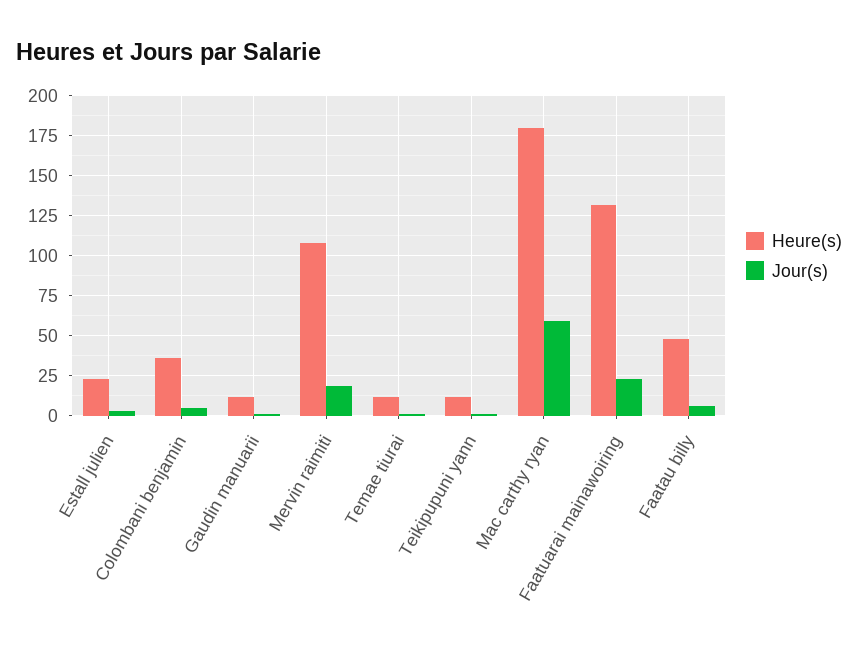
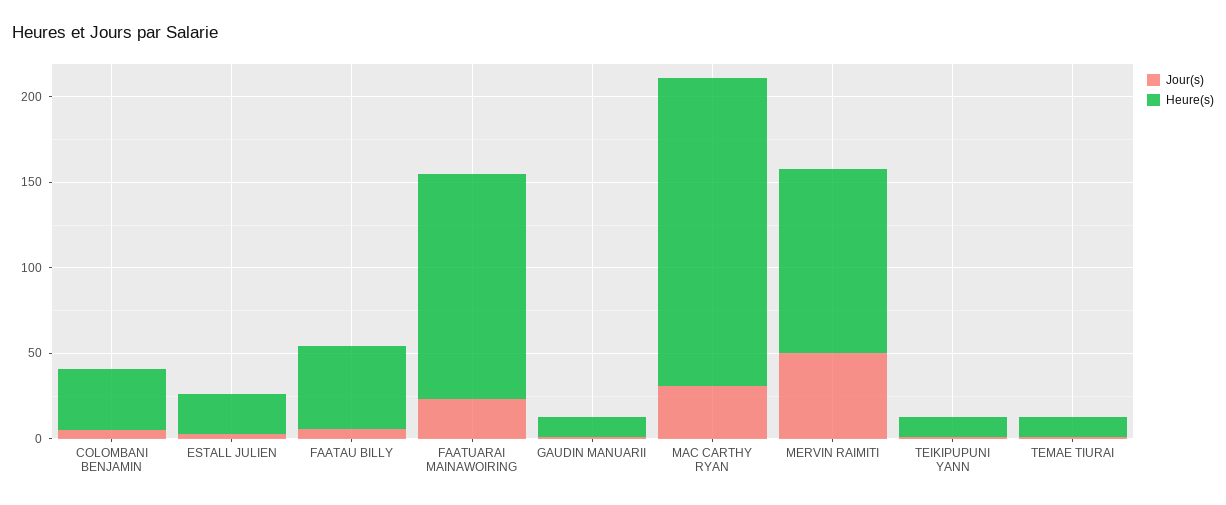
  {
    "Heure(s)": {
      "Estall julien": 25,
      "Colombani benjamin": 35,
      "Gaudin manuarii": 10,
      "Mervin raimiti": 110,
      "Temae tiurai": 10,
      "Teikipupuni yann": 10,
      "Mac carthy ryan": 180,
      "Faatuarai mainawoiring": 130,
      "Faatau billy": 50
    },
    "Jour(s)": {
      "Estall julien": 5,
      "Colombani benjamin": 5,
      "Gaudin manuarii": 0,
-     "Mervin raimiti": 20,
+     "Mervin raimiti": 50,
      "Temae tiurai": 0,
      "Teikipupuni yann": 0,
-     "Mac carthy ryan": 60,
+     "Mac carthy ryan": 30,
      "Faatuarai mainawoiring": 25,
      "Faatau billy": 5
    }
  }

